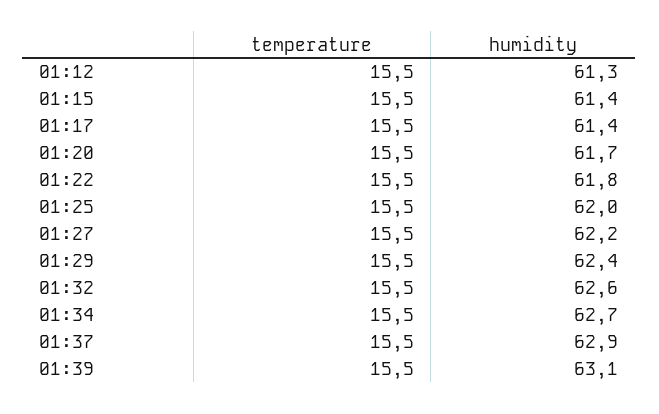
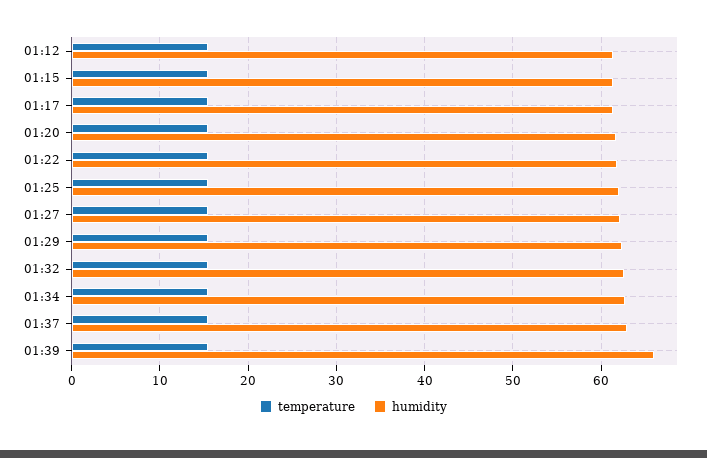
  {
    "temperature": {
      "01:12": 15.5,
      "01:15": 15.5,
      "01:17": 15.5,
      "01:20": 15.5,
      "01:22": 15.5,
      "01:25": 15.5,
      "01:27": 15.5,
      "01:29": 15.5,
      "01:32": 15.5,
      "01:34": 15.5,
      "01:37": 15.5,
      "01:39": 15.5
    },
    "humidity": {
      "01:12": 61.3,
      "01:15": 61.4,
      "01:17": 61.4,
      "01:20": 61.7,
      "01:22": 61.8,
      "01:25": 62,
      "01:27": 62.2,
      "01:29": 62.4,
      "01:32": 62.6,
      "01:34": 62.7,
      "01:37": 62.9,
-     "01:39": 63.1
+     "01:39": 66
    }
  }

